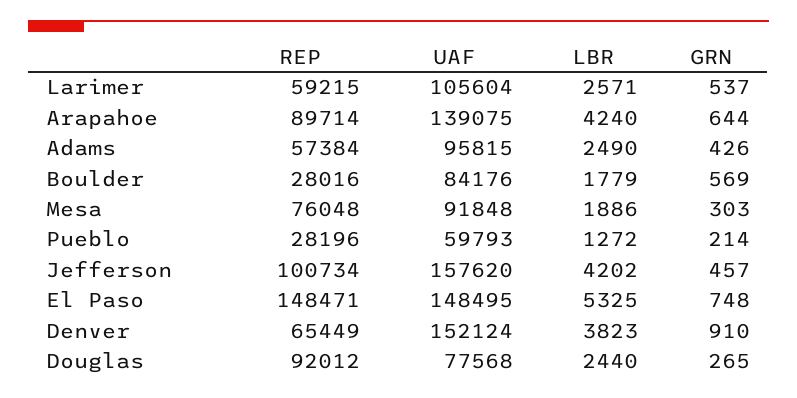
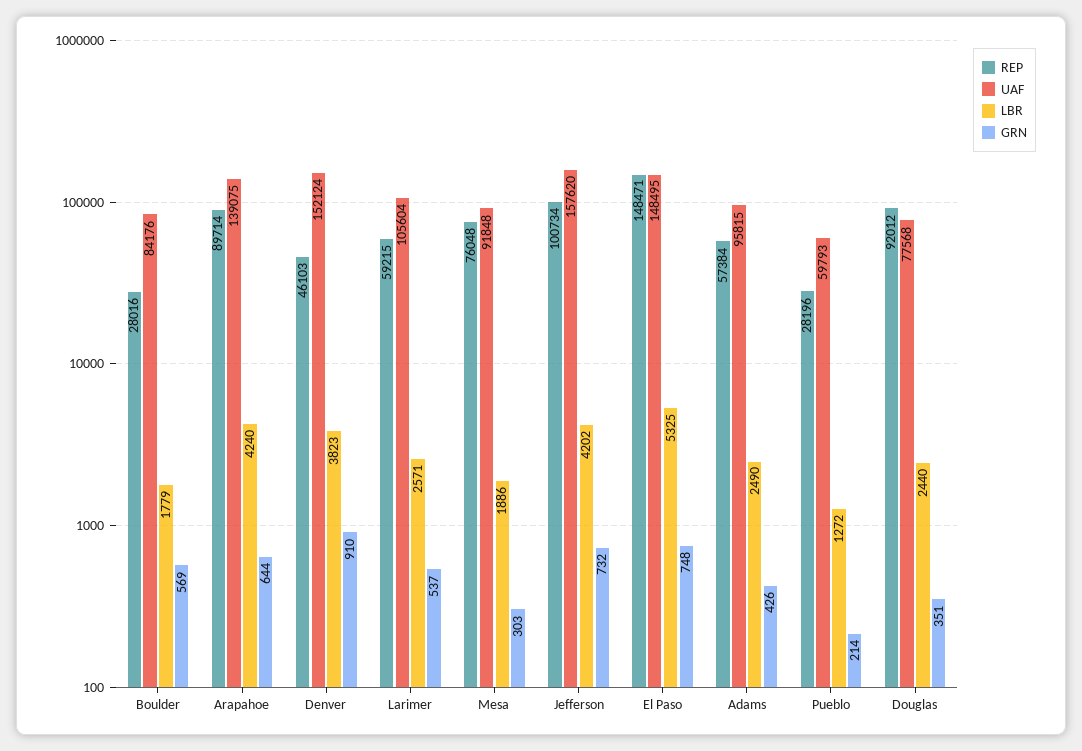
  {
    "REP": {
      "Larimer": 59215,
      "Arapahoe": 89714,
      "Adams": 57384,
      "Boulder": 28016,
      "Mesa": 76048,
      "Pueblo": 28196,
      "Jefferson": 100734,
      "El Paso": 148471,
-     "Denver": 65449,
+     "Denver": 46103,
      "Douglas": 92012
    },
    "UAF": {
      "Larimer": 105604,
      "Arapahoe": 139075,
      "Adams": 95815,
      "Boulder": 84176,
      "Mesa": 91848,
      "Pueblo": 59793,
      "Jefferson": 157620,
      "El Paso": 148495,
      "Denver": 152124,
      "Douglas": 77568
    },
    "LBR": {
      "Larimer": 2571,
      "Arapahoe": 4240,
      "Adams": 2490,
      "Boulder": 1779,
      "Mesa": 1886,
      "Pueblo": 1272,
      "Jefferson": 4202,
      "El Paso": 5325,
      "Denver": 3823,
      "Douglas": 2440
    },
    "GRN": {
      "Larimer": 537,
      "Arapahoe": 644,
      "Adams": 426,
      "Boulder": 569,
      "Mesa": 303,
      "Pueblo": 214,
-     "Jefferson": 457,
+     "Jefferson": 732,
      "El Paso": 748,
      "Denver": 910,
-     "Douglas": 265
+     "Douglas": 351
    }
  }

